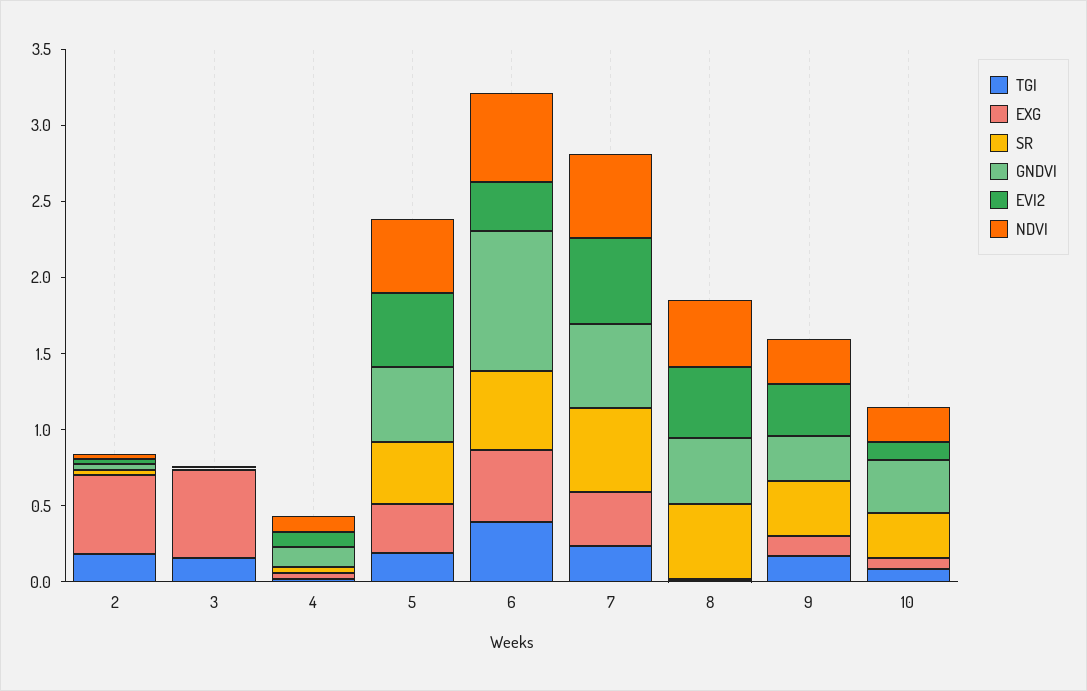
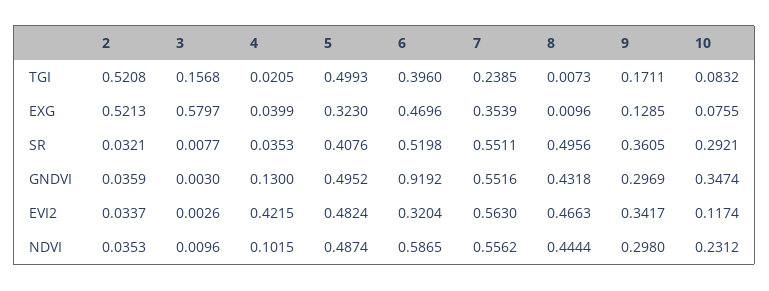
  {
    "TGI": {
-     "2": 0.2,
+     "2": 0.5208,
      "3": 0.1568,
      "4": 0.0205,
-     "5": 0.2,
+     "5": 0.4993,
      "6": 0.396,
      "7": 0.2385,
      "8": 0.0073,
      "9": 0.1711,
      "10": 0.0832
    },
    "EXG": {
      "2": 0.5213,
      "3": 0.5797,
      "4": 0.0399,
      "5": 0.323,
      "6": 0.4696,
      "7": 0.3539,
      "8": 0.0096,
      "9": 0.1285,
      "10": 0.0755
    },
    "SR": {
      "2": 0.0321,
      "3": 0.0077,
      "4": 0.0353,
      "5": 0.4076,
      "6": 0.5198,
      "7": 0.5511,
      "8": 0.4956,
      "9": 0.3605,
      "10": 0.2921
    },
    "GNDVI": {
      "2": 0.0359,
      "3": 0.003,
      "4": 0.13,
      "5": 0.4952,
      "6": 0.9192,
      "7": 0.5516,
      "8": 0.4318,
      "9": 0.2969,
      "10": 0.3474
    },
    "EVI2": {
      "2": 0.0337,
      "3": 0.0026,
-     "4": 0.1,
+     "4": 0.4215,
      "5": 0.4824,
      "6": 0.3204,
      "7": 0.563,
      "8": 0.4663,
      "9": 0.3417,
      "10": 0.1174
    },
    "NDVI": {
      "2": 0.0353,
      "3": 0.0096,
      "4": 0.1015,
      "5": 0.4874,
      "6": 0.5865,
      "7": 0.5562,
      "8": 0.4444,
      "9": 0.298,
      "10": 0.2312
    }
  }

